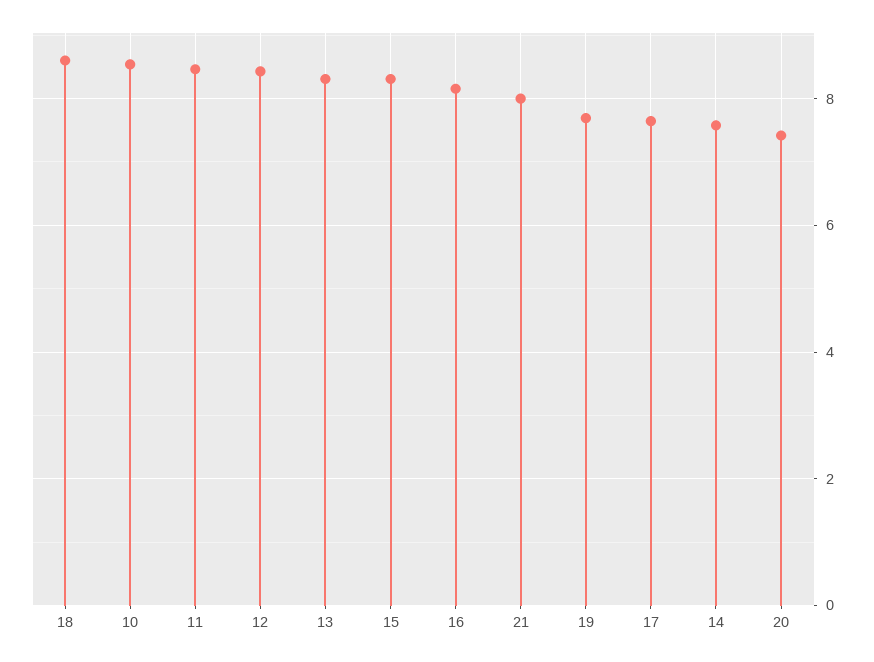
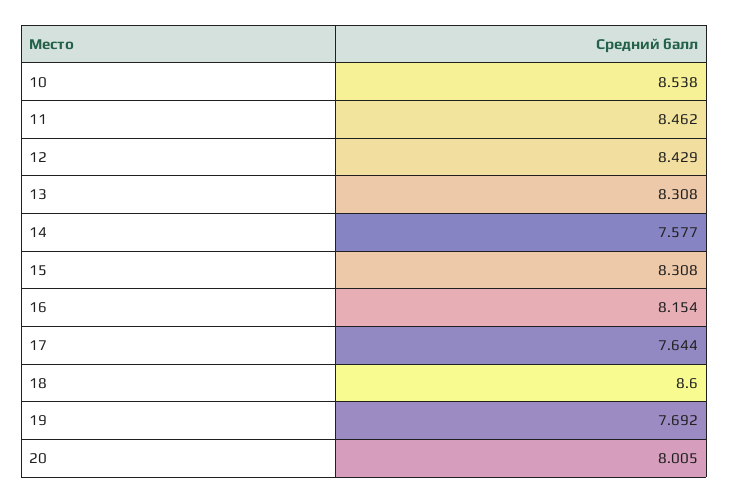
  {
    "18": 8.6,
    "10": 8.538,
    "11": 8.462,
    "12": 8.429,
    "13": 8.308,
    "15": 8.308,
    "16": 8.154,
-   "21": 8,
    "19": 7.692,
    "17": 7.644,
    "14": 7.577,
-   "20": 7.4
+   "20": 8.005
  }

